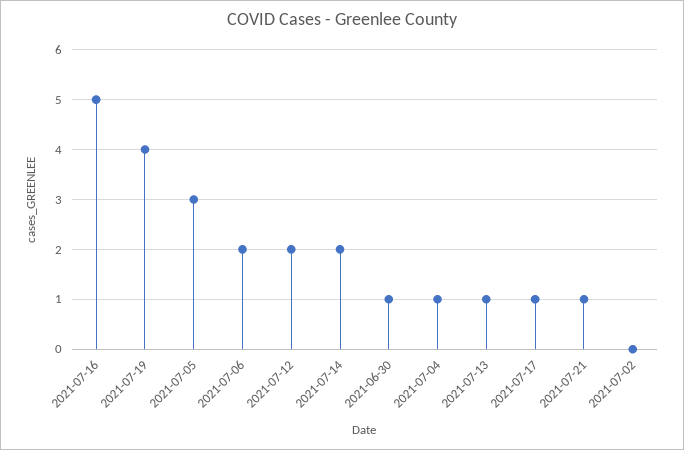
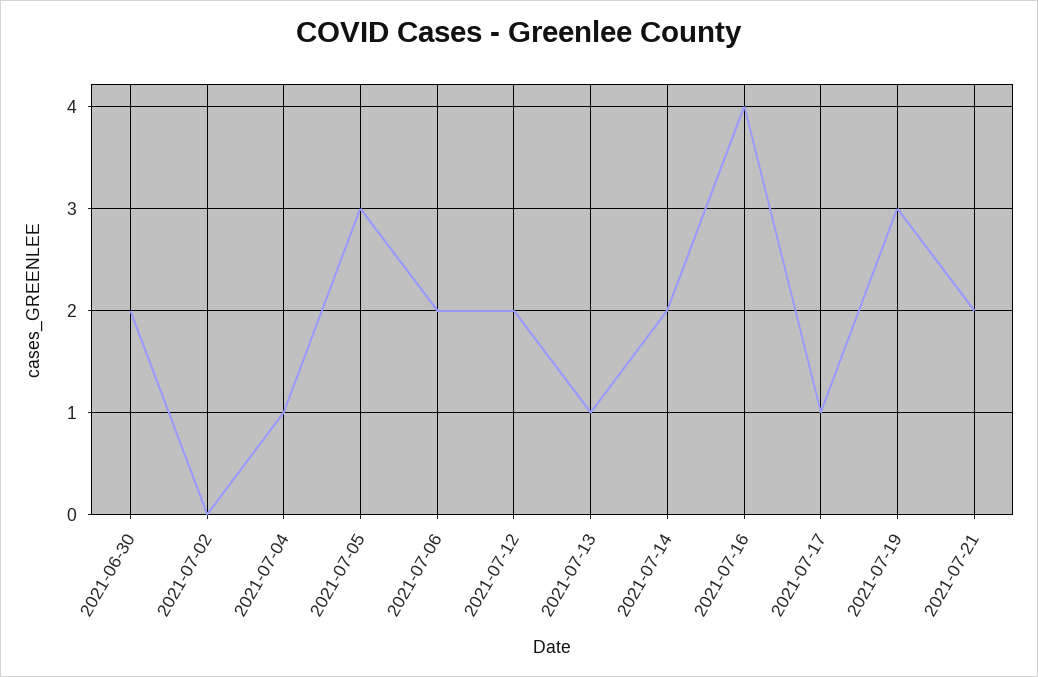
  {
-   "2021-07-16": 5,
+   "2021-07-16": 4,
-   "2021-07-19": 4,
+   "2021-07-19": 3,
    "2021-07-05": 3,
    "2021-07-06": 2,
    "2021-07-12": 2,
    "2021-07-14": 2,
-   "2021-06-30": 1,
+   "2021-06-30": 2,
    "2021-07-04": 1,
    "2021-07-13": 1,
    "2021-07-17": 1,
-   "2021-07-21": 1,
+   "2021-07-21": 2,
    "2021-07-02": 0
  }

